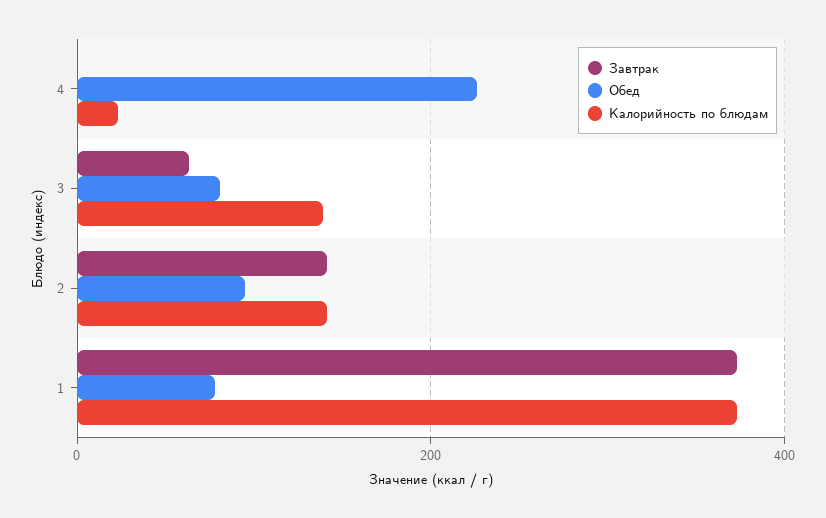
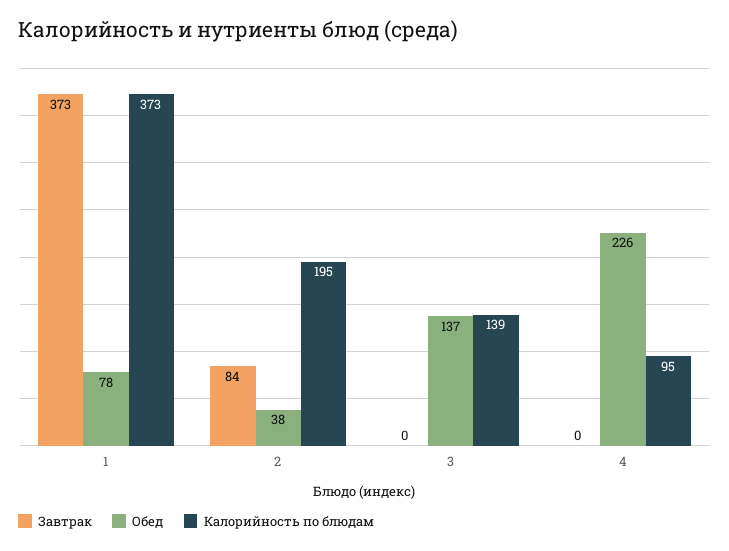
  {
    "Завтрак": {
      "4": 0,
-     "3": 60,
+     "3": 0,
-     "2": 140,
+     "2": 84,
      "1": 373
    },
    "Обед": {
      "4": 226,
-     "3": 80,
+     "3": 137,
-     "2": 100,
+     "2": 38,
      "1": 78
    },
    "Калорийность по блюдам": {
-     "4": 20,
+     "4": 95,
      "3": 139,
-     "2": 140,
+     "2": 195,
      "1": 373
    }
  }

